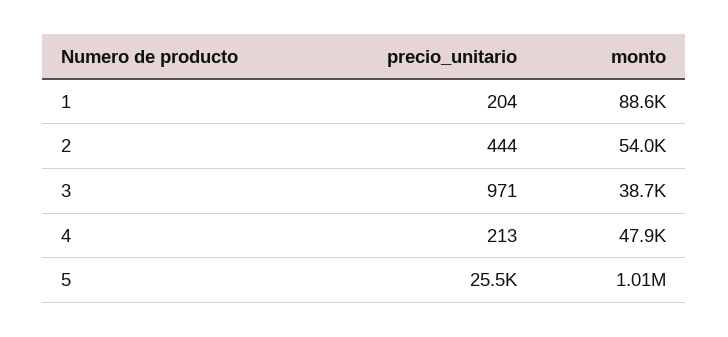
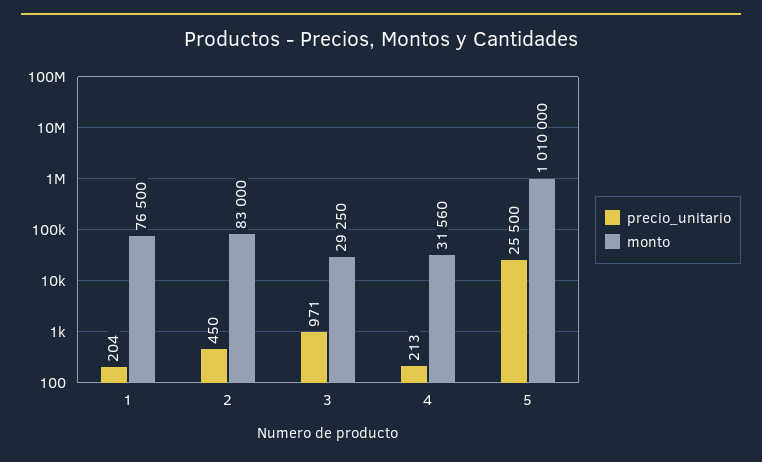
  {
    "precio_unitario": {
      "1": 204,
-     "2": 444,
+     "2": 450,
      "3": 971,
      "4": 213,
      "5": 25500
    },
    "monto": {
-     "1": 88600,
+     "1": 76500,
-     "2": 54000,
+     "2": 83000,
-     "3": 38700,
+     "3": 29250,
-     "4": 47900,
+     "4": 31560,
      "5": 1010000
    }
  }

